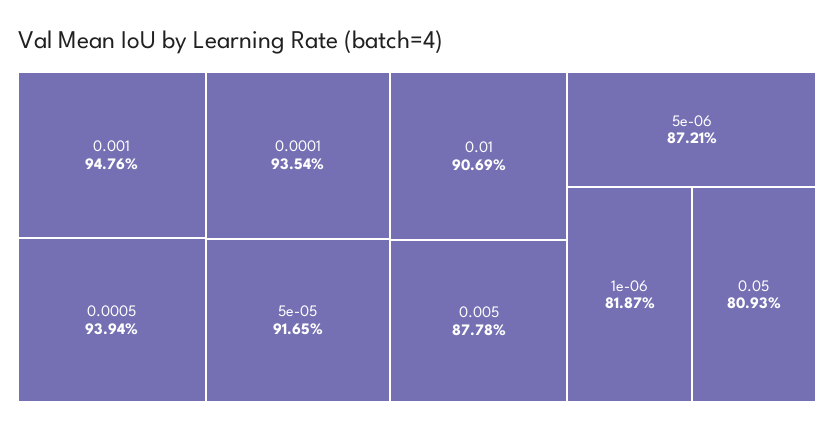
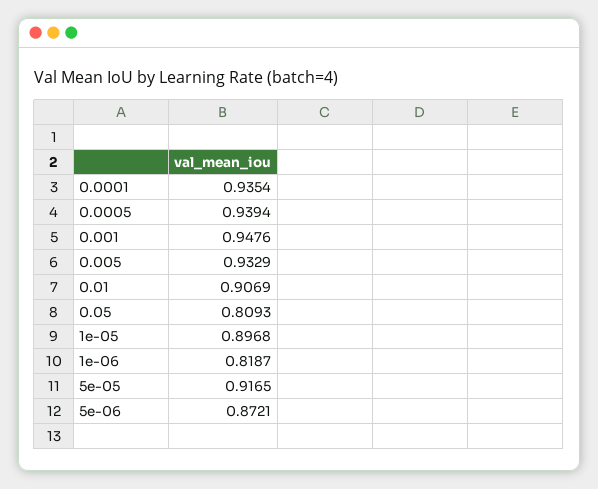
  {
    "0.001": 0.9476,
    "0.0005": 0.9394,
    "0.0001": 0.9354,
    "5e-05": 0.9165,
    "0.01": 0.9069,
-   "0.005": 0.8778,
+   "0.005": 0.9329,
    "5e-06": 0.8721,
    "1e-06": 0.8187,
-   "0.05": 0.8093
+   "0.05": 0.8093,
+   "1e-05": 0.8968
  }

